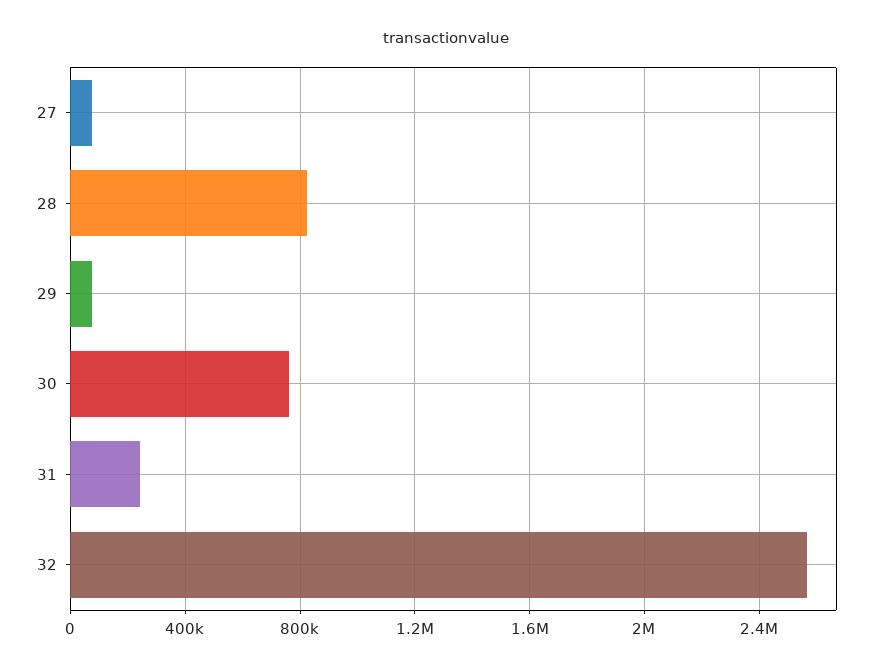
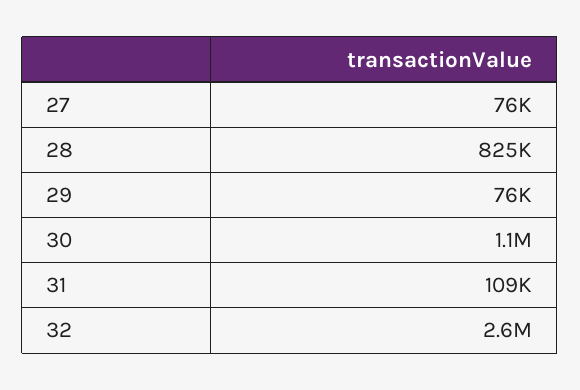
  {
    "27": 76000,
    "28": 825000,
    "29": 76000,
-   "30": 750000,
+   "30": 1100000,
-   "31": 250000,
+   "31": 109000,
    "32": 2600000
  }

